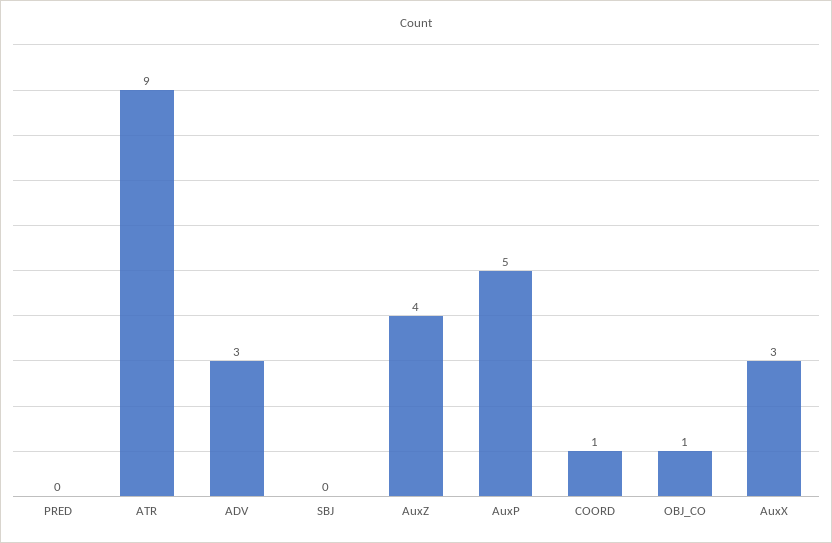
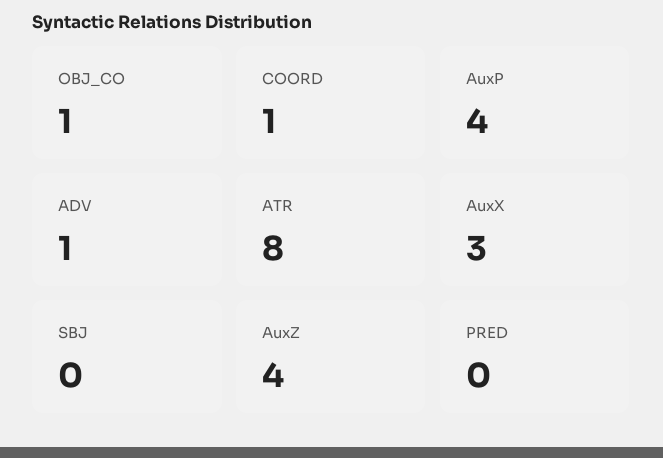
  {
    "PRED": 0,
-   "ATR": 9,
+   "ATR": 8,
-   "ADV": 3,
+   "ADV": 1,
    "SBJ": 0,
    "AuxZ": 4,
-   "AuxP": 5,
+   "AuxP": 4,
    "COORD": 1,
    "OBJ_CO": 1,
    "AuxX": 3
  }

